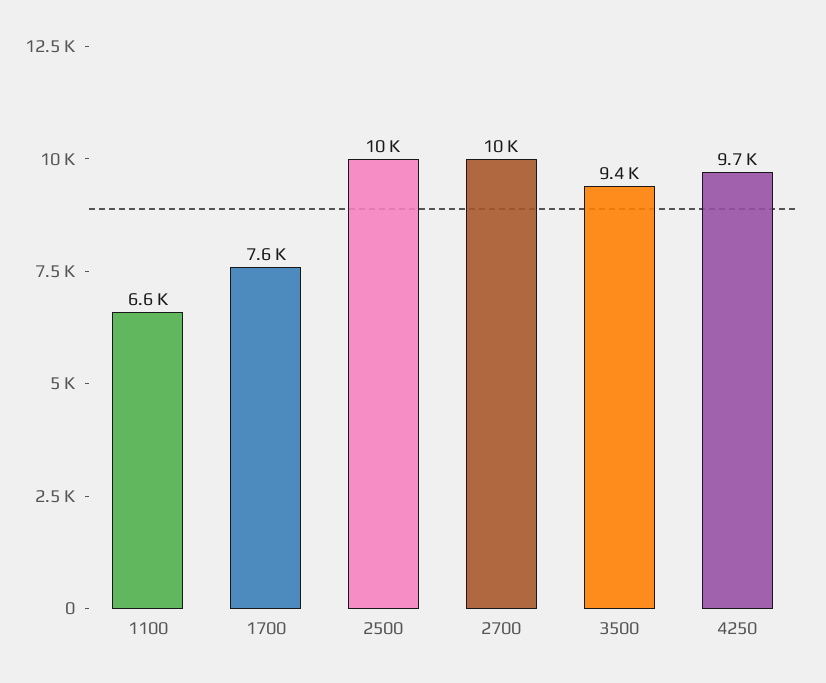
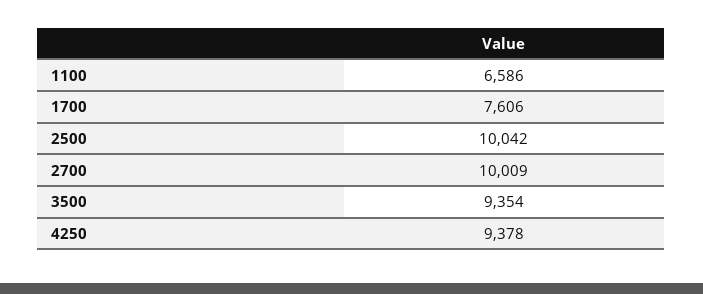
  {
    "1100": 6586,
    "1700": 7606,
    "2500": 10042,
    "2700": 10009,
    "3500": 9354,
-   "4250": 9700
+   "4250": 9378
  }

